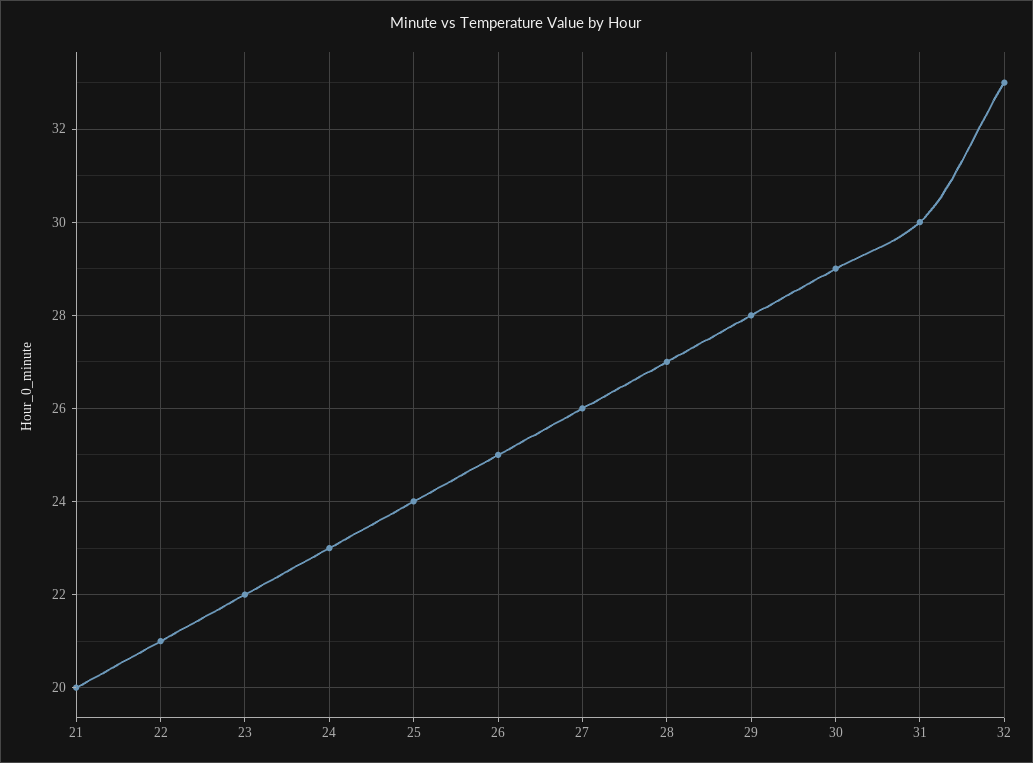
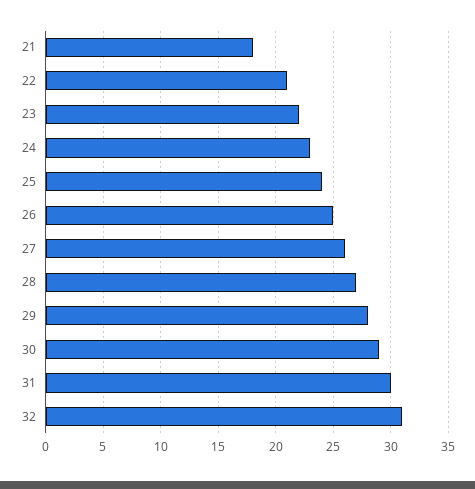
  {
-   "21": 20,
+   "21": 18,
    "22": 21,
    "23": 22,
    "24": 23,
    "25": 24,
    "26": 25,
    "27": 26,
    "28": 27,
    "29": 28,
    "30": 29,
    "31": 30,
-   "32": 33
+   "32": 31
  }

